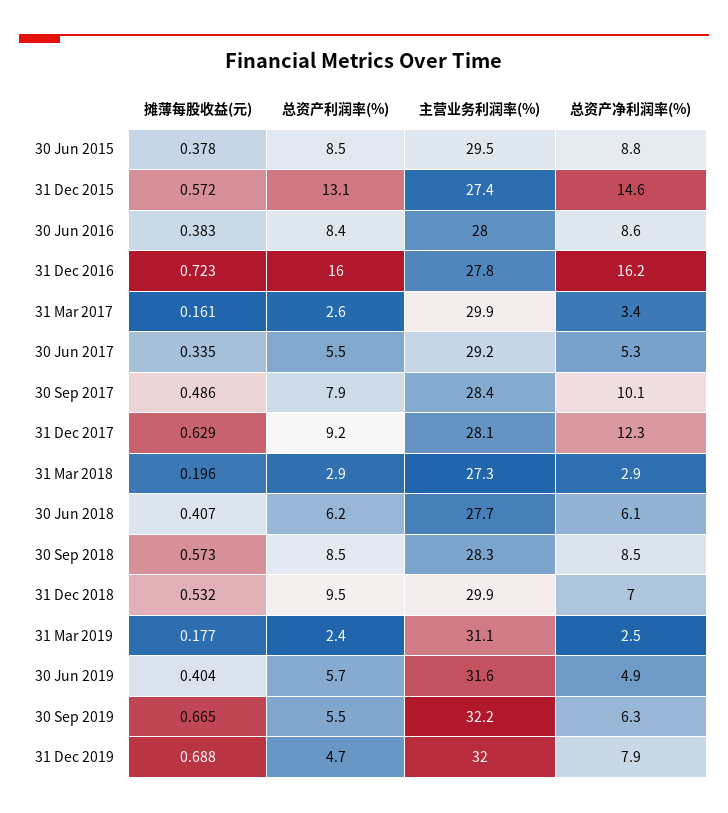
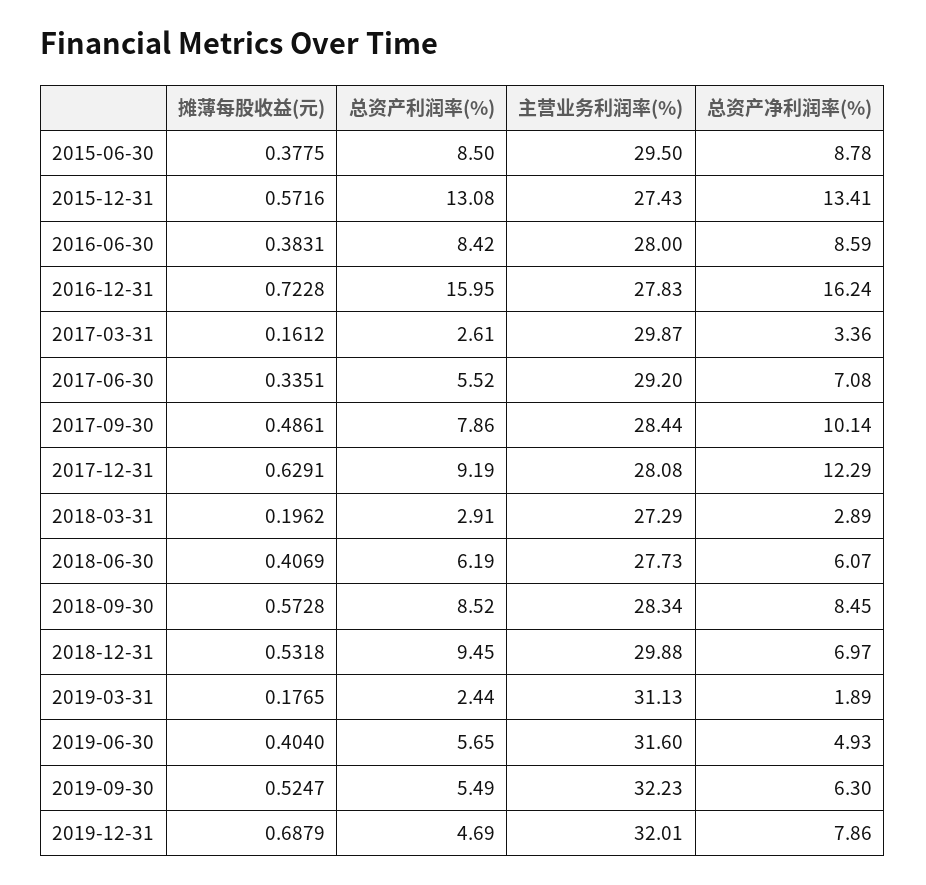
  {
    "摊薄每股收益(元)": {
      "30 Jun 2015": 0.3775,
      "31 Dec 2015": 0.5716,
      "30 Jun 2016": 0.3831,
      "31 Dec 2016": 0.7228,
      "31 Mar 2017": 0.1612,
      "30 Jun 2017": 0.3351,
      "30 Sep 2017": 0.4861,
      "31 Dec 2017": 0.6291,
      "31 Mar 2018": 0.1962,
      "30 Jun 2018": 0.4069,
      "30 Sep 2018": 0.5728,
      "31 Dec 2018": 0.5318,
      "31 Mar 2019": 0.1765,
      "30 Jun 2019": 0.404,
-     "30 Sep 2019": 0.665,
+     "30 Sep 2019": 0.5247,
      "31 Dec 2019": 0.6879
    },
    "总资产利润率(%)": {
      "30 Jun 2015": 8.5,
      "31 Dec 2015": 13.08,
      "30 Jun 2016": 8.42,
      "31 Dec 2016": 15.95,
      "31 Mar 2017": 2.61,
      "30 Jun 2017": 5.52,
      "30 Sep 2017": 7.86,
      "31 Dec 2017": 9.19,
      "31 Mar 2018": 2.91,
      "30 Jun 2018": 6.19,
      "30 Sep 2018": 8.52,
      "31 Dec 2018": 9.45,
      "31 Mar 2019": 2.44,
      "30 Jun 2019": 5.65,
      "30 Sep 2019": 5.49,
      "31 Dec 2019": 4.69
    },
    "主营业务利润率(%)": {
      "30 Jun 2015": 29.5,
      "31 Dec 2015": 27.43,
      "30 Jun 2016": 28,
      "31 Dec 2016": 27.83,
      "31 Mar 2017": 29.87,
      "30 Jun 2017": 29.2,
      "30 Sep 2017": 28.44,
      "31 Dec 2017": 28.08,
      "31 Mar 2018": 27.29,
      "30 Jun 2018": 27.73,
      "30 Sep 2018": 28.34,
      "31 Dec 2018": 29.88,
      "31 Mar 2019": 31.13,
      "30 Jun 2019": 31.6,
      "30 Sep 2019": 32.23,
      "31 Dec 2019": 32.01
    },
    "总资产净利润率(%)": {
      "30 Jun 2015": 8.78,
-     "31 Dec 2015": 14.6,
+     "31 Dec 2015": 13.41,
      "30 Jun 2016": 8.59,
      "31 Dec 2016": 16.24,
      "31 Mar 2017": 3.36,
-     "30 Jun 2017": 5.3,
+     "30 Jun 2017": 7.08,
      "30 Sep 2017": 10.14,
      "31 Dec 2017": 12.29,
      "31 Mar 2018": 2.89,
      "30 Jun 2018": 6.07,
      "30 Sep 2018": 8.45,
      "31 Dec 2018": 6.97,
-     "31 Mar 2019": 2.5,
+     "31 Mar 2019": 1.89,
      "30 Jun 2019": 4.93,
      "30 Sep 2019": 6.3,
      "31 Dec 2019": 7.86
    }
  }

